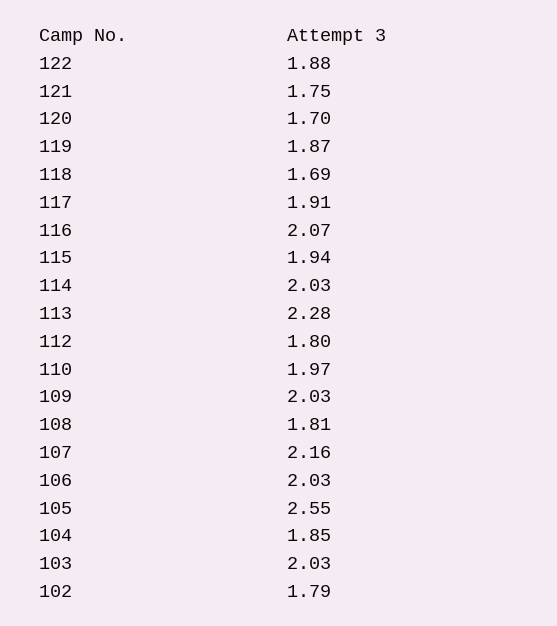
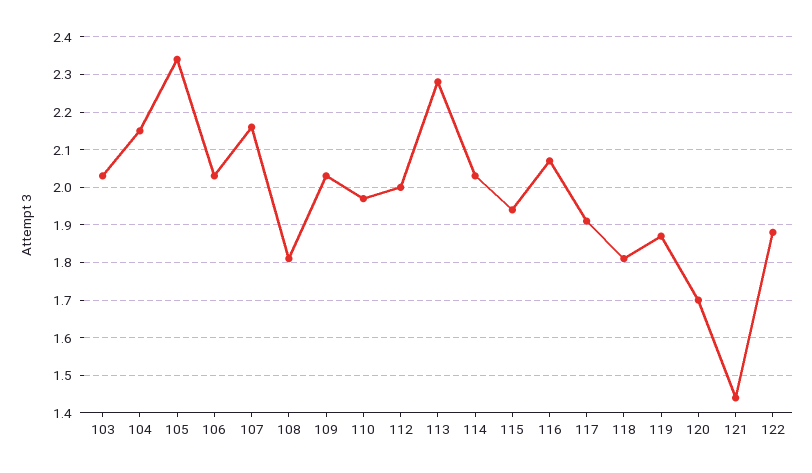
  {
    "122": 1.88,
-   "121": 1.75,
+   "121": 1.45,
    "120": 1.7,
    "119": 1.87,
-   "118": 1.69,
+   "118": 1.8,
    "117": 1.91,
    "116": 2.07,
    "115": 1.94,
    "114": 2.03,
    "113": 2.28,
-   "112": 1.8,
+   "112": 2,
    "110": 1.97,
    "109": 2.03,
    "108": 1.81,
    "107": 2.16,
    "106": 2.03,
-   "105": 2.55,
+   "105": 2.35,
-   "104": 1.85,
+   "104": 2.15,
-   "103": 2.03,
+   "103": 2.03
-   "102": 1.79
  }

